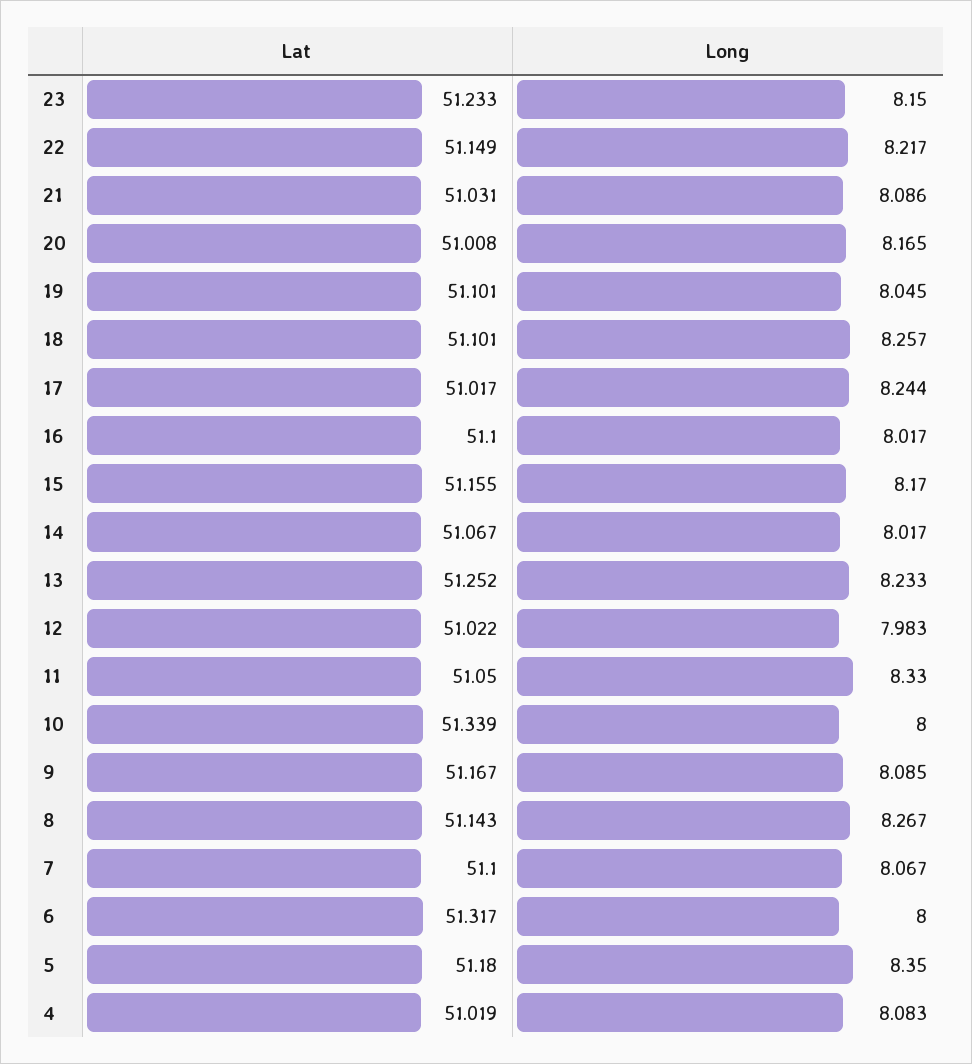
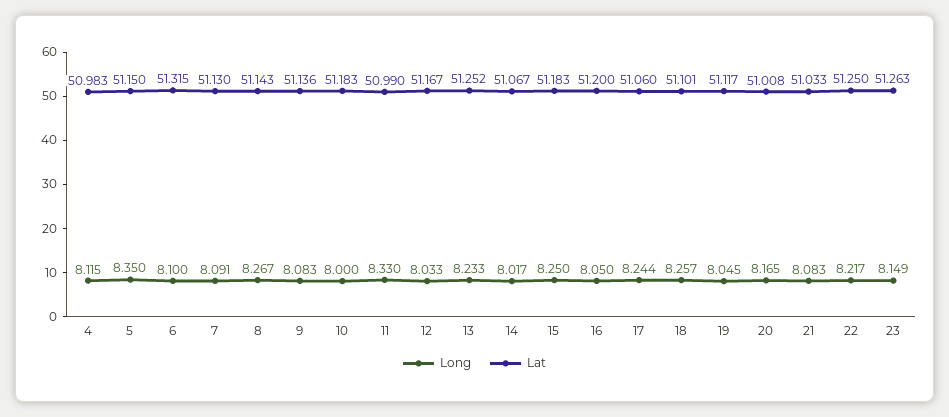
  {
    "Lat": {
-     "23": 51.233,
+     "23": 51.263,
-     "22": 51.149,
+     "22": 51.25,
-     "21": 51.031,
+     "21": 51.033,
      "20": 51.008,
-     "19": 51.101,
+     "19": 51.117,
      "18": 51.101,
-     "17": 51.017,
+     "17": 51.06,
-     "16": 51.1,
+     "16": 51.2,
-     "15": 51.155,
+     "15": 51.183,
      "14": 51.067,
      "13": 51.252,
-     "12": 51.022,
+     "12": 51.167,
-     "11": 51.05,
+     "11": 50.99,
-     "10": 51.339,
+     "10": 51.183,
-     "9": 51.167,
+     "9": 51.136,
      "8": 51.143,
-     "7": 51.1,
+     "7": 51.13,
-     "6": 51.317,
+     "6": 51.315,
-     "5": 51.18,
+     "5": 51.15,
-     "4": 51.019
+     "4": 50.983
    },
    "Long": {
-     "23": 8.15,
+     "23": 8.149,
      "22": 8.217,
-     "21": 8.086,
+     "21": 8.083,
      "20": 8.165,
      "19": 8.045,
      "18": 8.257,
      "17": 8.244,
-     "16": 8.017,
+     "16": 8.05,
-     "15": 8.17,
+     "15": 8.25,
      "14": 8.017,
      "13": 8.233,
-     "12": 7.983,
+     "12": 8.033,
      "11": 8.33,
      "10": 8,
-     "9": 8.085,
+     "9": 8.083,
      "8": 8.267,
-     "7": 8.067,
+     "7": 8.091,
-     "6": 8,
+     "6": 8.1,
      "5": 8.35,
-     "4": 8.083
+     "4": 8.115
    }
  }

